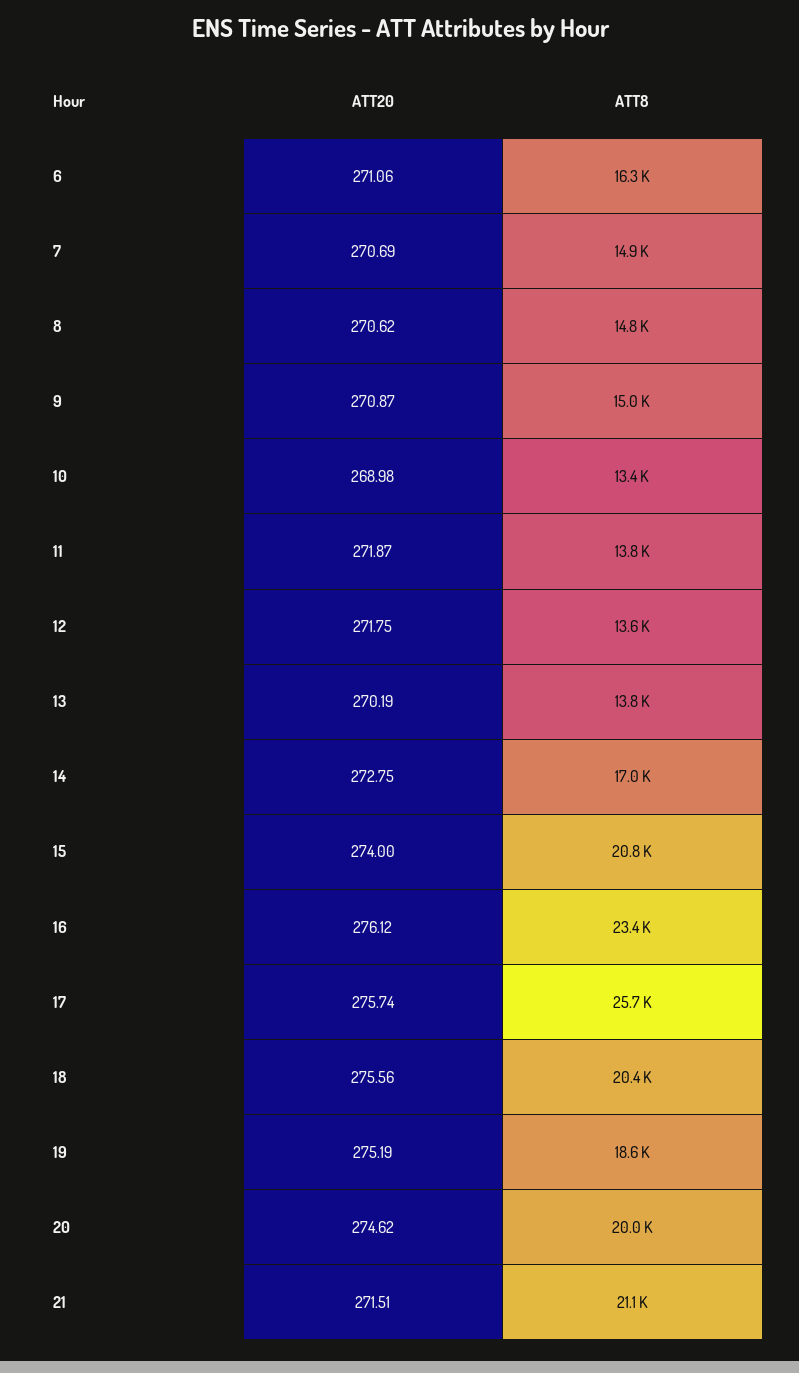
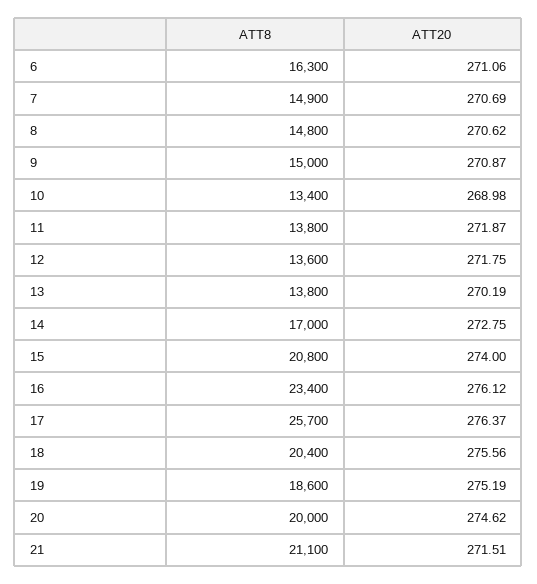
  {
    "ATT20": {
      "6": 271.06,
      "7": 270.69,
      "8": 270.62,
      "9": 270.87,
      "10": 268.98,
      "11": 271.87,
      "12": 271.75,
      "13": 270.19,
      "14": 272.75,
      "15": 274,
      "16": 276.12,
-     "17": 275.74,
+     "17": 276.37,
      "18": 275.56,
      "19": 275.19,
      "20": 274.62,
      "21": 271.51
    },
    "ATT8": {
      "6": 16300,
      "7": 14900,
      "8": 14800,
      "9": 15000,
      "10": 13400,
      "11": 13800,
      "12": 13600,
      "13": 13800,
      "14": 17000,
      "15": 20800,
      "16": 23400,
      "17": 25700,
      "18": 20400,
      "19": 18600,
      "20": 20000,
      "21": 21100
    }
  }

